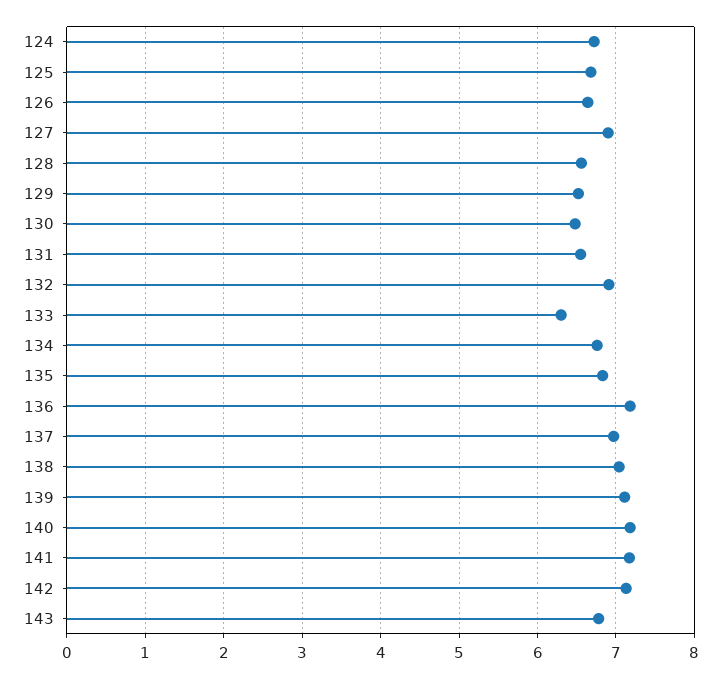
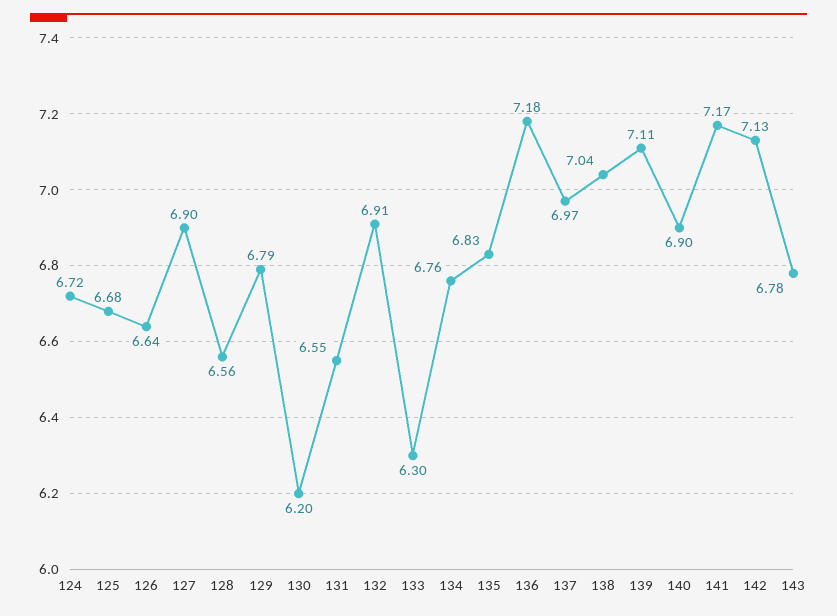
  {
    "124": 6.72,
    "125": 6.68,
    "126": 6.64,
    "127": 6.9,
    "128": 6.56,
-   "129": 6.5,
+   "129": 6.79,
-   "130": 6.5,
+   "130": 6.2,
    "131": 6.55,
    "132": 6.91,
    "133": 6.3,
    "134": 6.76,
    "135": 6.83,
    "136": 7.18,
    "137": 6.97,
    "138": 7.04,
    "139": 7.11,
-   "140": 7.2,
+   "140": 6.9,
    "141": 7.17,
    "142": 7.13,
    "143": 6.78
  }

